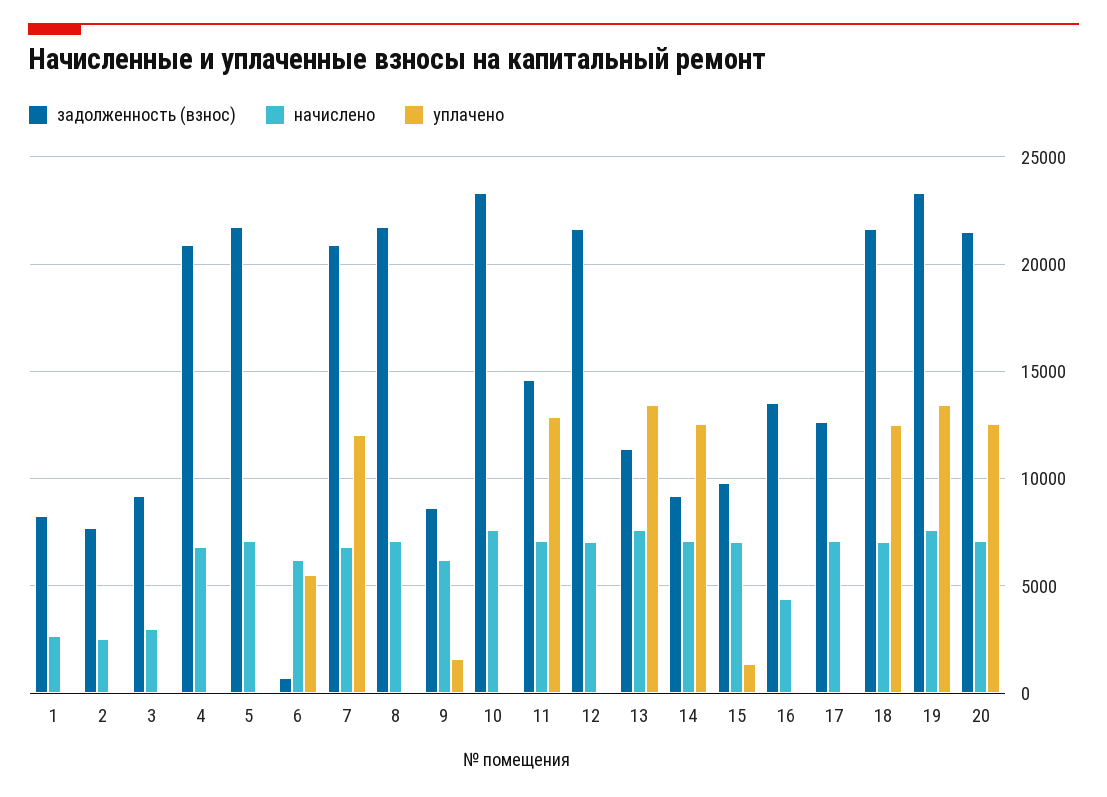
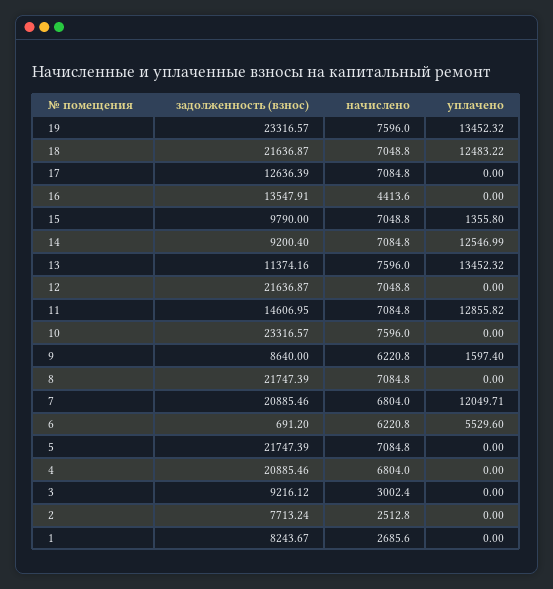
  {
    "задолженность (взнос)": {
      "1": 8243.67,
      "2": 7713.24,
      "3": 9216.12,
      "4": 20885.46,
      "5": 21747.39,
      "6": 691.2,
      "7": 20885.46,
      "8": 21747.39,
      "9": 8640,
      "10": 23316.57,
      "11": 14606.95,
      "12": 21636.87,
      "13": 11374.16,
      "14": 9200.4,
      "15": 9790,
      "16": 13547.91,
      "17": 12636.39,
      "18": 21636.87,
-     "19": 23316.57,
+     "19": 23316.57
-     "20": 21500
    },
    "начислено": {
      "1": 2685.6,
      "2": 2512.8,
      "3": 3002.4,
      "4": 6804,
      "5": 7084.8,
      "6": 6220.8,
      "7": 6804,
      "8": 7084.8,
      "9": 6220.8,
      "10": 7596,
      "11": 7084.8,
      "12": 7048.8,
      "13": 7596,
      "14": 7084.8,
      "15": 7048.8,
      "16": 4413.6,
      "17": 7084.8,
      "18": 7048.8,
-     "19": 7596,
+     "19": 7596
-     "20": 7000
    },
    "уплачено": {
      "1": 0,
      "2": 0,
      "3": 0,
      "4": 0,
      "5": 0,
      "6": 5529.6,
      "7": 12049.71,
      "8": 0,
      "9": 1597.4,
      "10": 0,
      "11": 12855.82,
      "12": 0,
      "13": 13452.32,
      "14": 12546.99,
      "15": 1355.8,
      "16": 0,
      "17": 0,
      "18": 12483.22,
-     "19": 13452.32,
+     "19": 13452.32
-     "20": 12500
    }
  }

